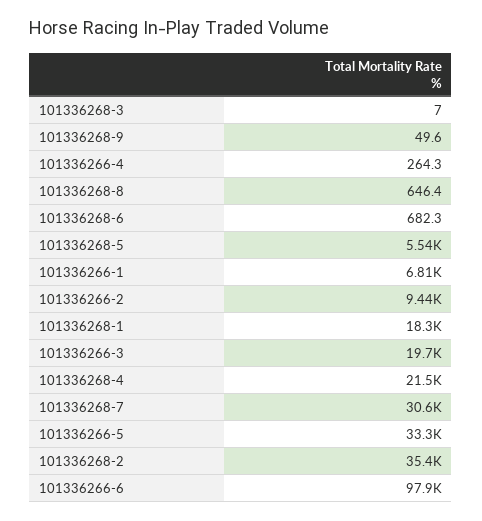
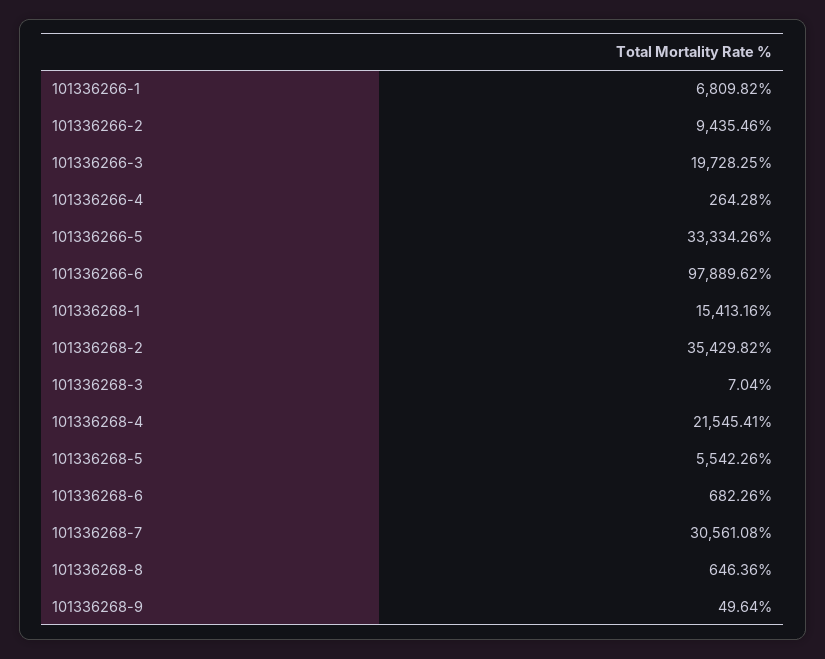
  {
    "101336268-3": 7.04,
    "101336268-9": 49.64,
    "101336266-4": 264.28,
    "101336268-8": 646.36,
    "101336268-6": 682.26,
    "101336268-5": 5542.26,
    "101336266-1": 6809.82,
    "101336266-2": 9435.46,
-   "101336268-1": 18300,
+   "101336268-1": 15413.16,
    "101336266-3": 19728.25,
    "101336268-4": 21545.41,
    "101336268-7": 30561.08,
    "101336266-5": 33334.26,
    "101336268-2": 35429.82,
    "101336266-6": 97889.62
  }

